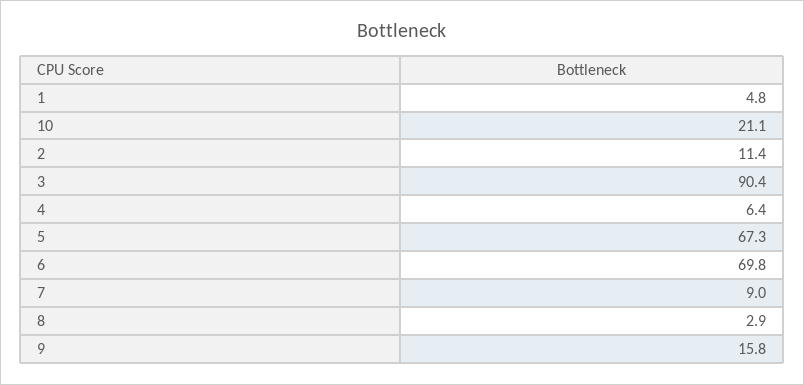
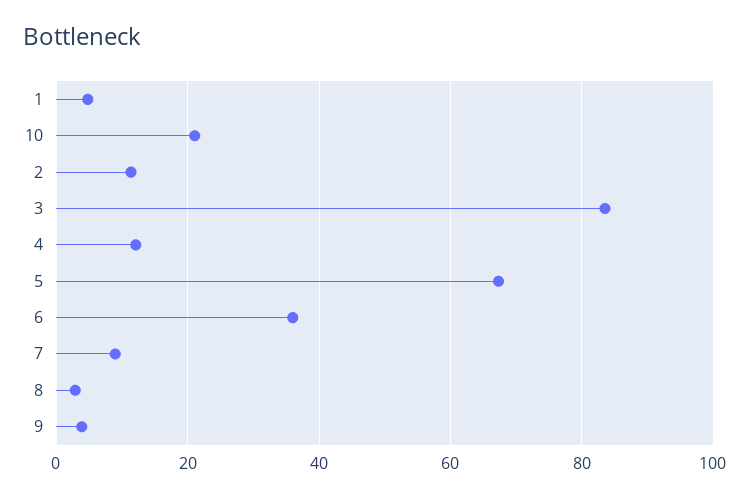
  {
    "1": 4.8,
    "10": 21.1,
    "2": 11.4,
-   "3": 90.4,
+   "3": 84,
-   "4": 6.4,
+   "4": 12,
    "5": 67.3,
-   "6": 69.8,
+   "6": 36,
    "7": 9,
    "8": 2.9,
-   "9": 15.8
+   "9": 4
  }

